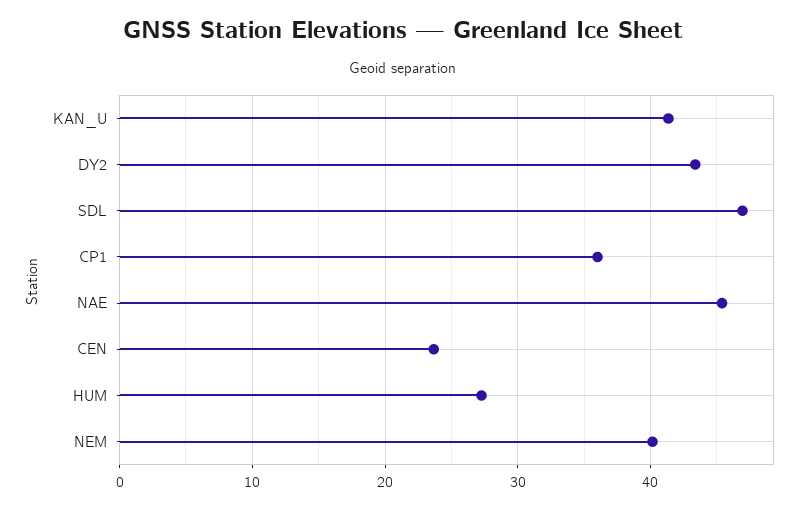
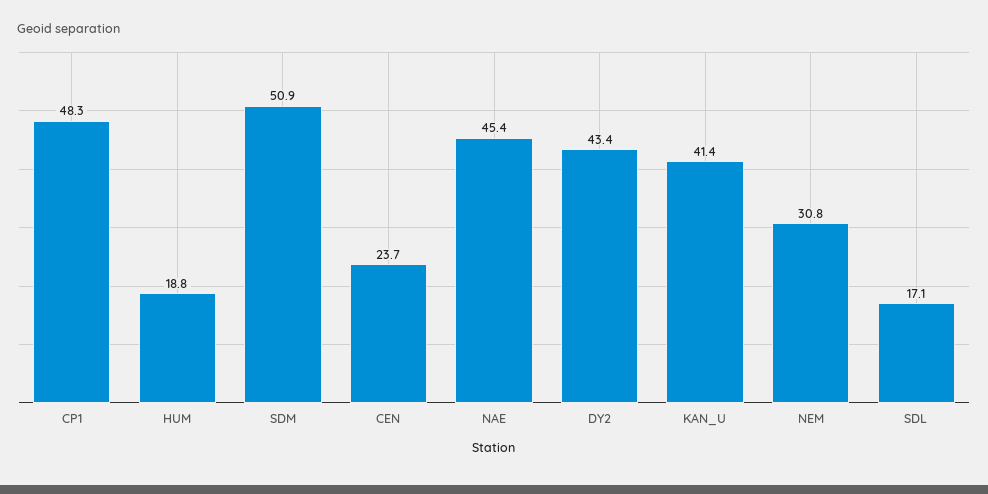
  {
    "KAN_U": 41.4,
    "DY2": 43.4,
-   "SDL": 47,
+   "SDL": 17.1,
-   "CP1": 36,
+   "CP1": 48.3,
    "NAE": 45.4,
    "CEN": 23.7,
-   "HUM": 27,
+   "HUM": 18.8,
-   "NEM": 40
+   "NEM": 30.8,
+   "SDM": 50.9
  }

